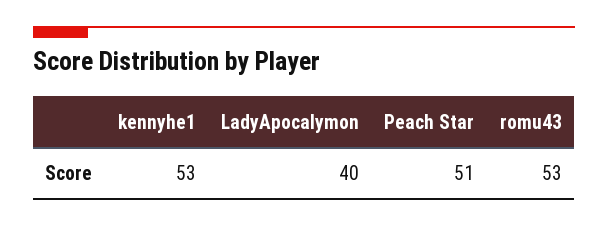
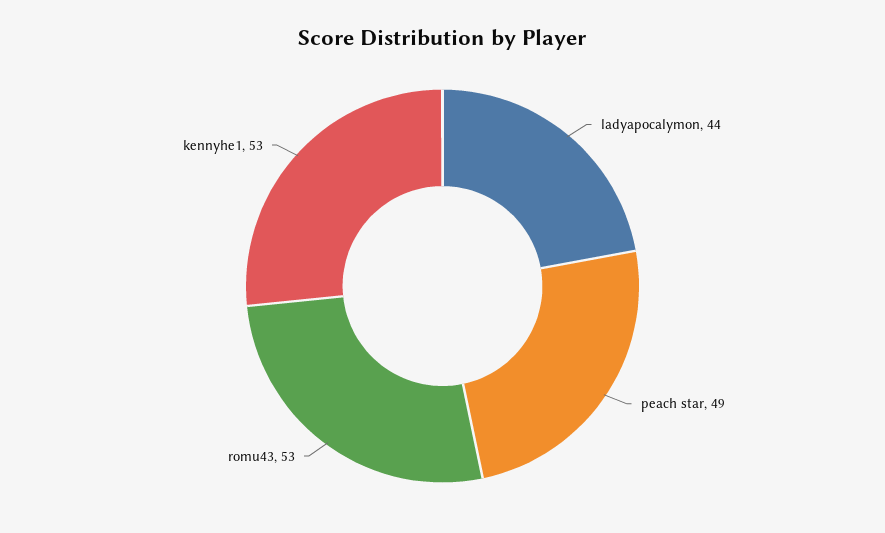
  {
    "kennyhe1": 53,
-   "LadyApocalymon": 40,
+   "LadyApocalymon": 44,
-   "Peach Star": 51,
+   "Peach Star": 49,
    "romu43": 53
  }

